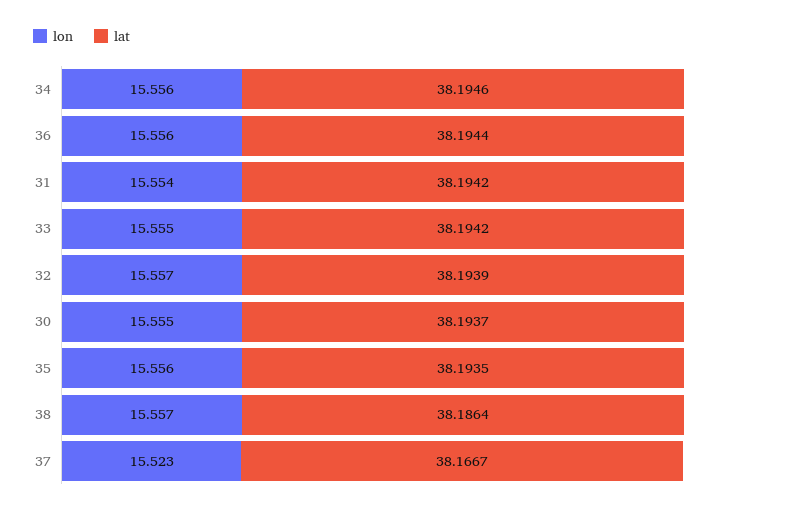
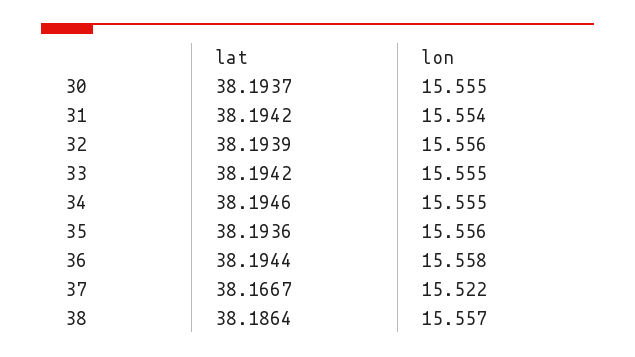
  {
    "lon": {
-     "34": 15.556,
+     "34": 15.555,
-     "36": 15.556,
+     "36": 15.558,
      "31": 15.554,
      "33": 15.555,
-     "32": 15.557,
+     "32": 15.556,
      "30": 15.555,
      "35": 15.556,
      "38": 15.557,
-     "37": 15.523
+     "37": 15.522
    },
    "lat": {
      "34": 38.1946,
      "36": 38.1944,
      "31": 38.1942,
      "33": 38.1942,
      "32": 38.1939,
      "30": 38.1937,
-     "35": 38.1935,
+     "35": 38.1936,
      "38": 38.1864,
      "37": 38.1667
    }
  }

